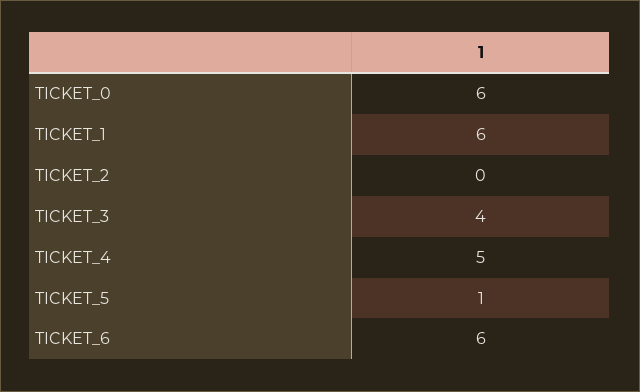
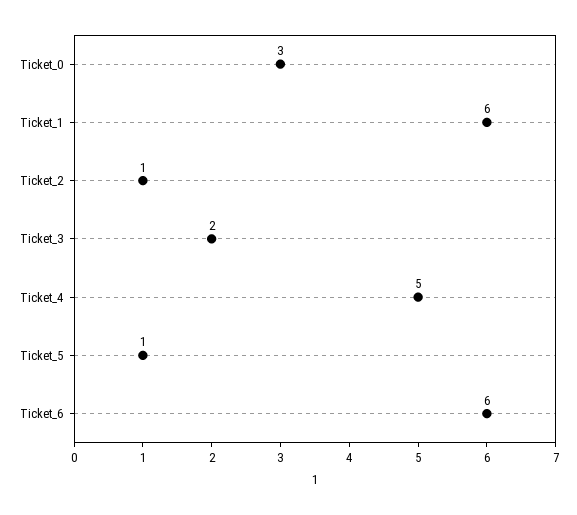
  {
-   "TICKET_0": 6,
+   "TICKET_0": 3,
    "TICKET_1": 6,
-   "TICKET_2": 0,
+   "TICKET_2": 1,
-   "TICKET_3": 4,
+   "TICKET_3": 2,
    "TICKET_4": 5,
    "TICKET_5": 1,
    "TICKET_6": 6
  }

